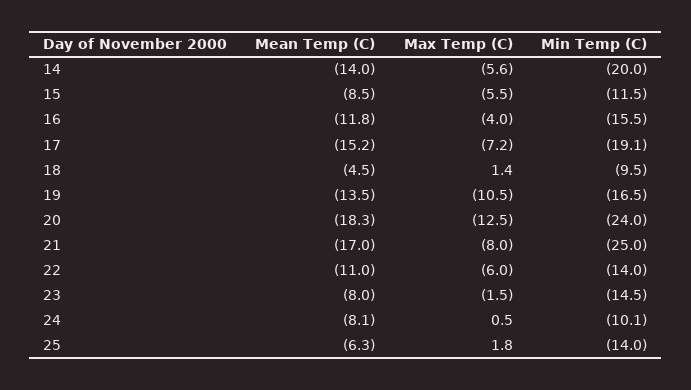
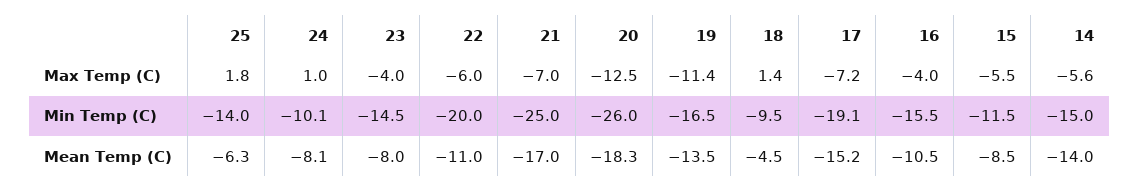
  {
    "Mean Temp (C)": {
      "14": -14,
      "15": -8.5,
-     "16": -11.8,
+     "16": -10.5,
      "17": -15.2,
      "18": -4.5,
      "19": -13.5,
      "20": -18.3,
      "21": -17,
      "22": -11,
      "23": -8,
      "24": -8.1,
      "25": -6.3
    },
    "Max Temp (C)": {
      "14": -5.6,
      "15": -5.5,
      "16": -4,
      "17": -7.2,
      "18": 1.4,
-     "19": -10.5,
+     "19": -11.4,
      "20": -12.5,
-     "21": -8,
+     "21": -7,
      "22": -6,
-     "23": -1.5,
+     "23": -4,
-     "24": 0.5,
+     "24": 1,
      "25": 1.8
    },
    "Min Temp (C)": {
-     "14": -20,
+     "14": -15,
      "15": -11.5,
      "16": -15.5,
      "17": -19.1,
      "18": -9.5,
      "19": -16.5,
-     "20": -24,
+     "20": -26,
      "21": -25,
-     "22": -14,
+     "22": -20,
      "23": -14.5,
      "24": -10.1,
      "25": -14
    }
  }

